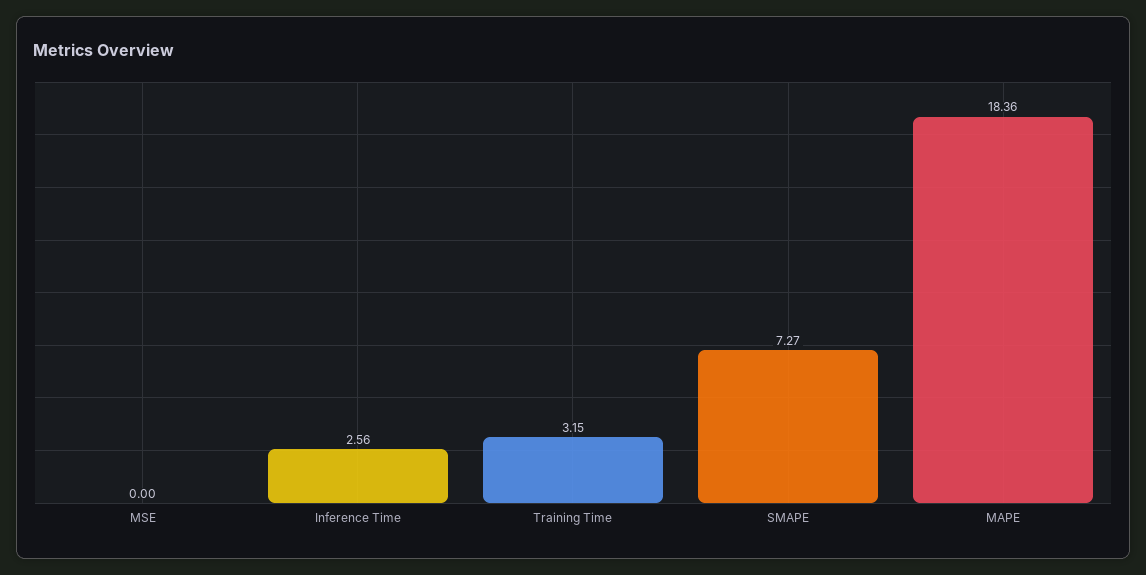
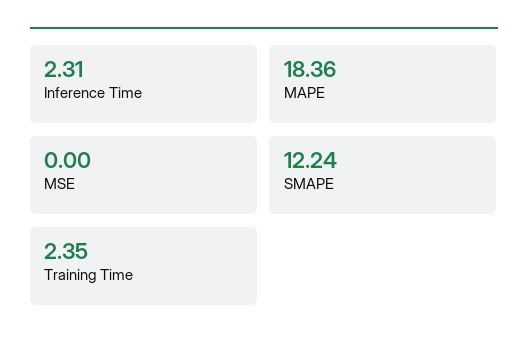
  {
    "MSE": 0,
-   "Inference Time": 2.56,
+   "Inference Time": 2.31,
-   "Training Time": 3.15,
+   "Training Time": 2.35,
-   "SMAPE": 7.27,
+   "SMAPE": 12.24,
    "MAPE": 18.36
  }

